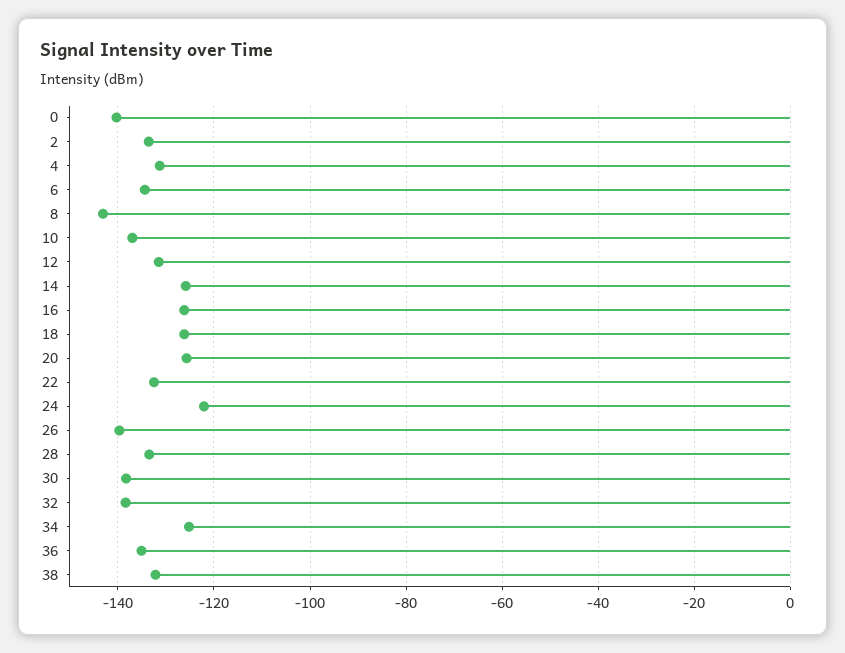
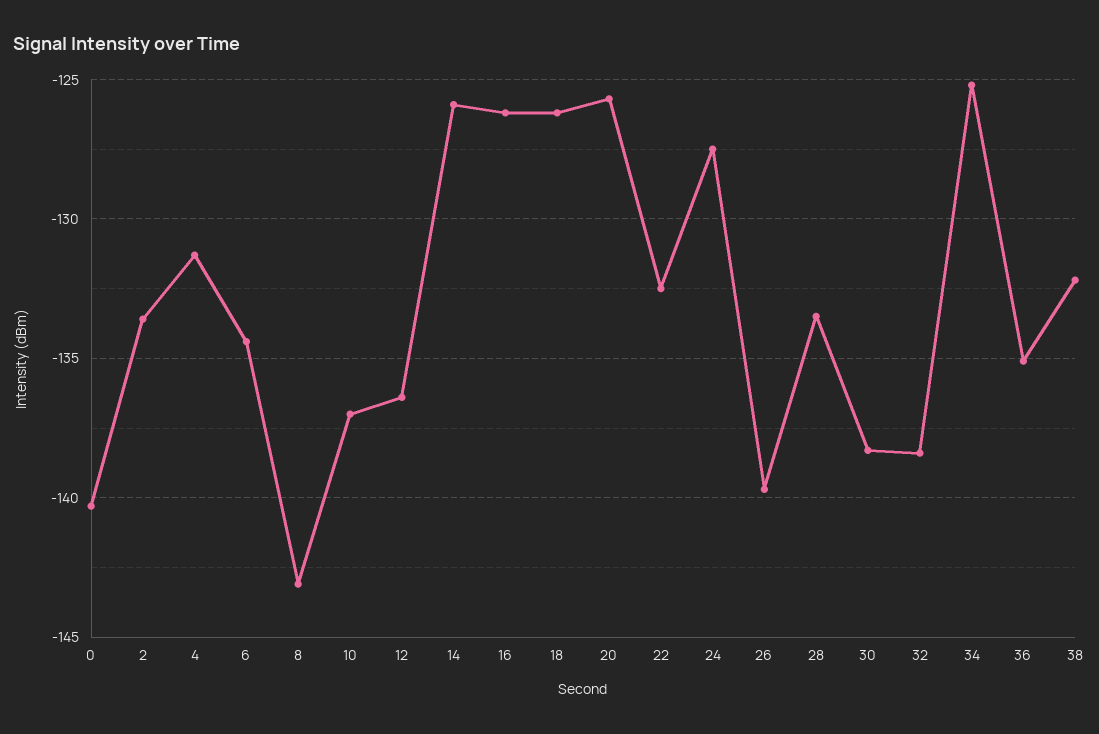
  {
    "0": -140.5,
    "2": -133.5,
    "4": -131.5,
    "6": -134.5,
    "8": -143,
    "10": -137,
-   "12": -132,
+   "12": -136.5,
    "14": -126,
    "16": -126,
    "18": -126,
    "20": -125.5,
    "22": -132.5,
-   "24": -122,
+   "24": -127.5,
    "26": -139.5,
    "28": -133.5,
    "30": -138.5,
    "32": -138.5,
    "34": -125,
    "36": -135,
    "38": -132
  }

